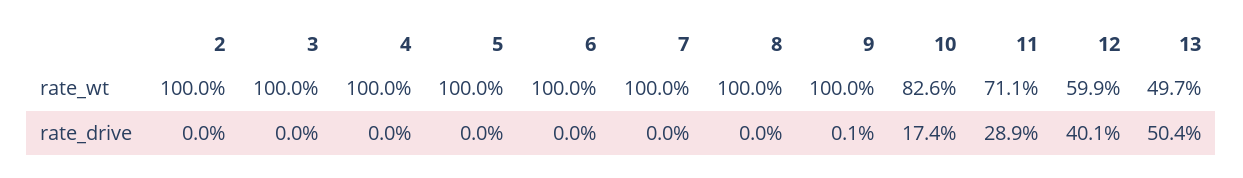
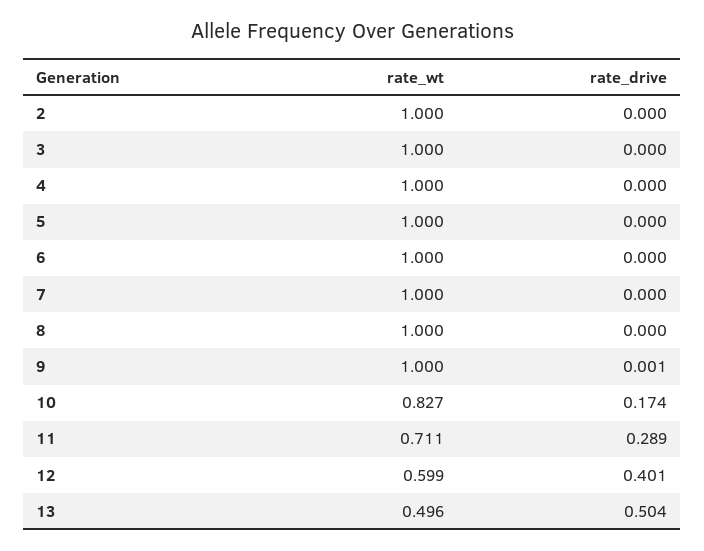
  {
    "2": {
      "rate_wt": 1,
      "rate_drive": 0
    },
    "3": {
      "rate_wt": 1,
      "rate_drive": 0
    },
    "4": {
      "rate_wt": 1,
      "rate_drive": 0
    },
    "5": {
      "rate_wt": 1,
      "rate_drive": 0
    },
    "6": {
      "rate_wt": 1,
      "rate_drive": 0
    },
    "7": {
      "rate_wt": 1,
      "rate_drive": 0
    },
    "8": {
      "rate_wt": 1,
      "rate_drive": 0
    },
    "9": {
      "rate_wt": 1,
      "rate_drive": 0.001
    },
    "10": {
-     "rate_wt": 0.826,
+     "rate_wt": 0.827,
      "rate_drive": 0.174
    },
    "11": {
      "rate_wt": 0.711,
      "rate_drive": 0.289
    },
    "12": {
      "rate_wt": 0.599,
      "rate_drive": 0.401
    },
    "13": {
-     "rate_wt": 0.497,
+     "rate_wt": 0.496,
      "rate_drive": 0.504
    }
  }

